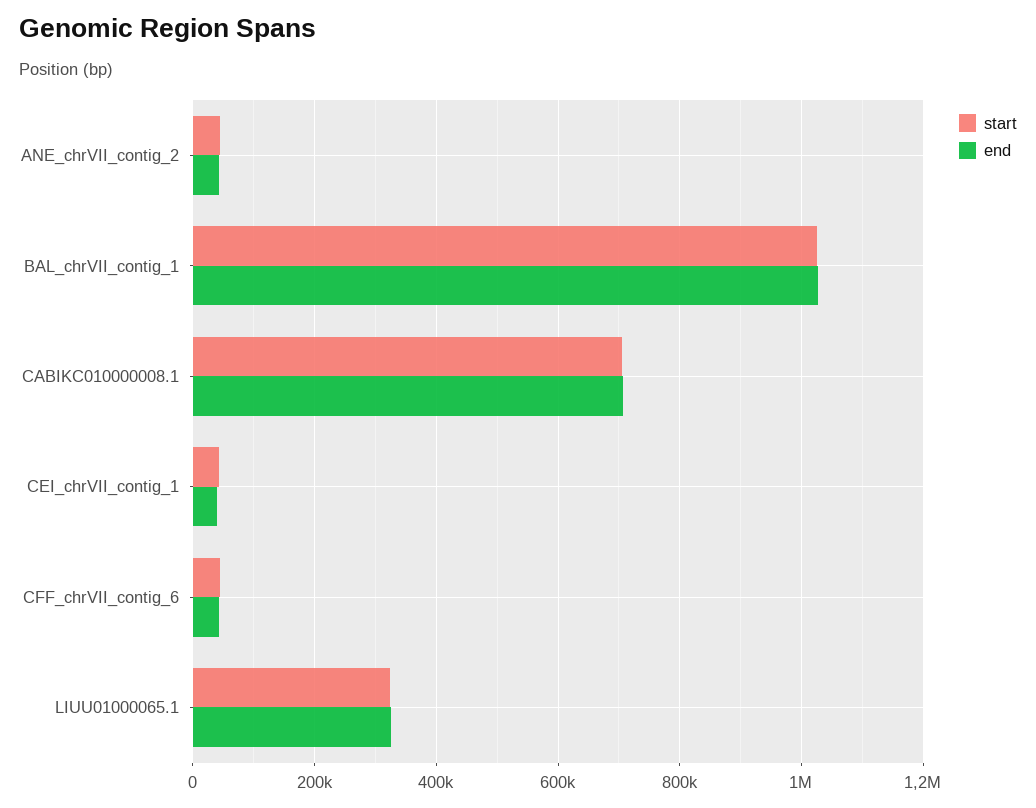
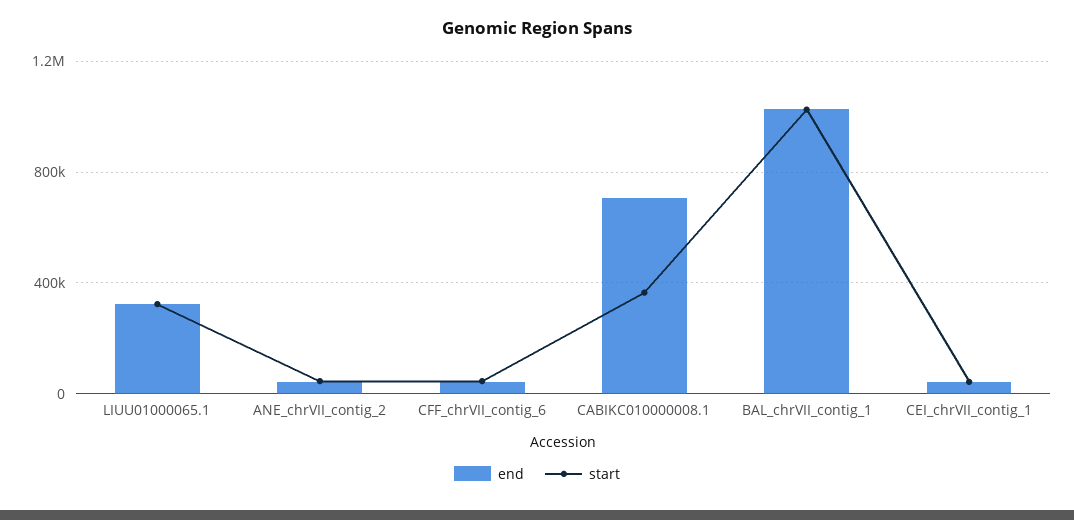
  {
    "start": {
      "ANE_chrVII_contig_2": 40000,
      "BAL_chrVII_contig_1": 1020000,
-     "CABIKC010000008.1": 700000,
+     "CABIKC010000008.1": 350000,
      "CEI_chrVII_contig_1": 40000,
      "CFF_chrVII_contig_6": 40000,
      "LIUU01000065.1": 320000
    },
    "end": {
      "ANE_chrVII_contig_2": 40000,
      "BAL_chrVII_contig_1": 1020000,
      "CABIKC010000008.1": 700000,
      "CEI_chrVII_contig_1": 40000,
      "CFF_chrVII_contig_6": 40000,
      "LIUU01000065.1": 320000
    }
  }

